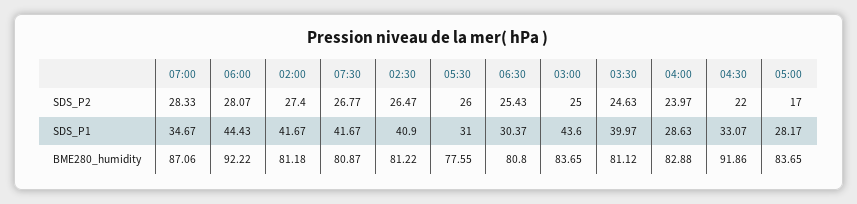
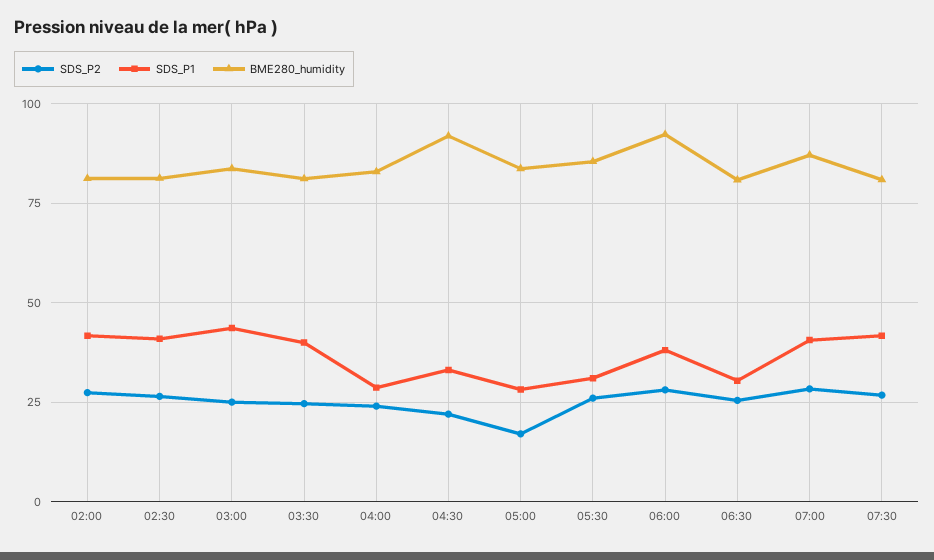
  {
    "SDS_P2": {
      "07:00": 28.33,
      "06:00": 28.07,
      "02:00": 27.4,
      "07:30": 26.77,
      "02:30": 26.47,
      "05:30": 26,
      "06:30": 25.43,
      "03:00": 25,
      "03:30": 24.63,
      "04:00": 23.97,
      "04:30": 22,
      "05:00": 17
    },
    "SDS_P1": {
-     "07:00": 34.67,
+     "07:00": 40,
-     "06:00": 44.43,
+     "06:00": 37.5,
      "02:00": 41.67,
      "07:30": 41.67,
      "02:30": 40.9,
      "05:30": 31,
      "06:30": 30.37,
      "03:00": 43.6,
      "03:30": 39.97,
      "04:00": 28.63,
      "04:30": 33.07,
      "05:00": 28.17
    },
    "BME280_humidity": {
      "07:00": 87.06,
      "06:00": 92.22,
      "02:00": 81.18,
      "07:30": 80.87,
      "02:30": 81.22,
-     "05:30": 77.55,
+     "05:30": 85,
      "06:30": 80.8,
      "03:00": 83.65,
      "03:30": 81.12,
      "04:00": 82.88,
      "04:30": 91.86,
      "05:00": 83.65
    }
  }

